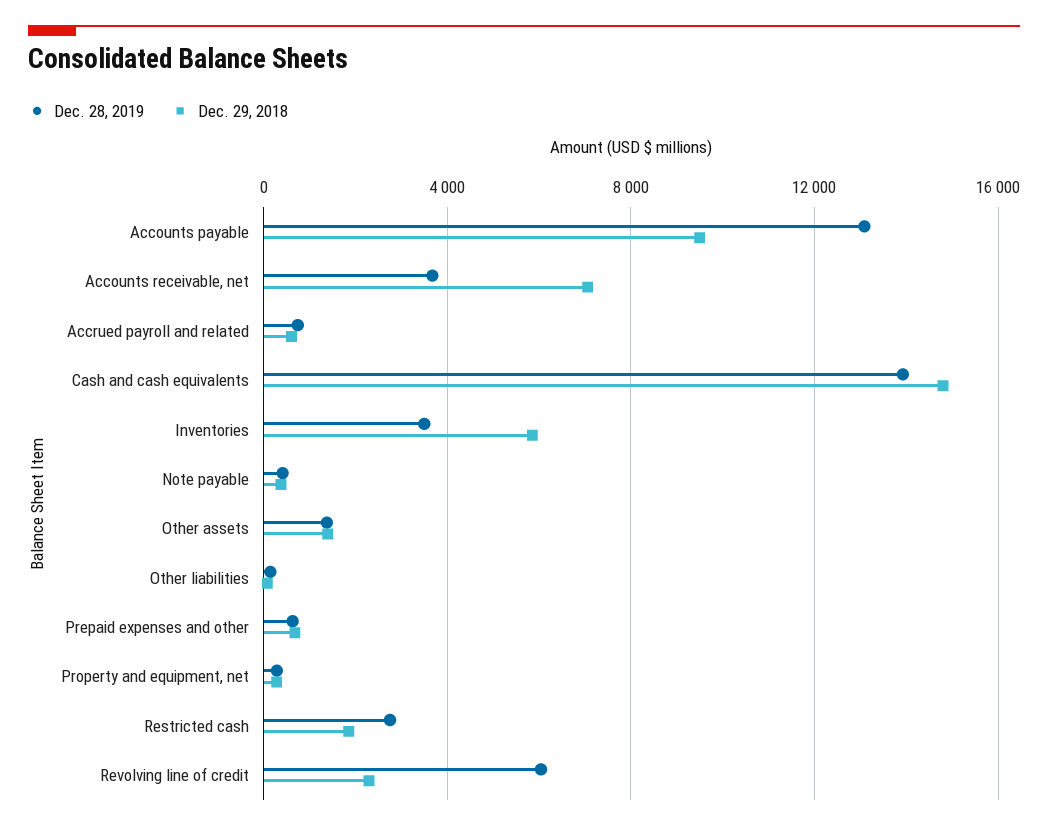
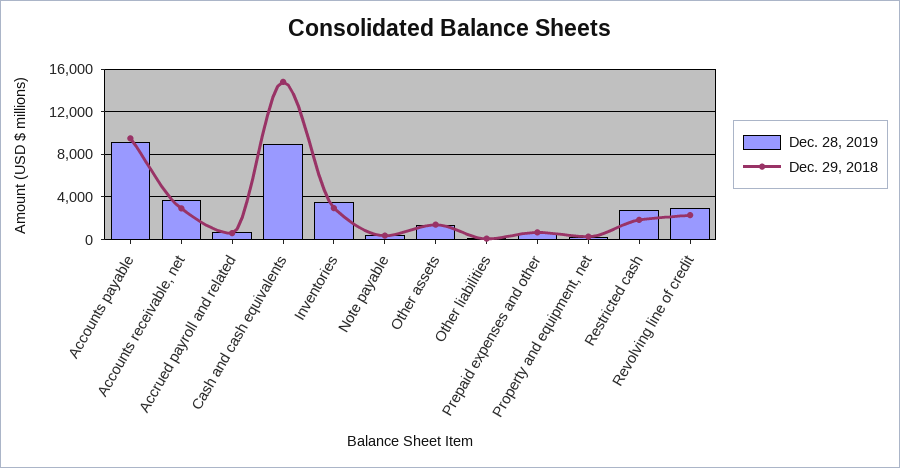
  {
    "Dec. 28, 2019": {
-     "Accounts payable": 13000,
+     "Accounts payable": 9000,
      "Accounts receivable, net": 3500,
      "Accrued payroll and related": 500,
-     "Cash and cash equivalents": 14000,
+     "Cash and cash equivalents": 9000,
      "Inventories": 3500,
      "Note payable": 500,
      "Other assets": 1500,
      "Other liabilities": 0,
      "Prepaid expenses and other": 500,
      "Property and equipment, net": 500,
      "Restricted cash": 3000,
-     "Revolving line of credit": 6000
+     "Revolving line of credit": 3000
    },
    "Dec. 29, 2018": {
      "Accounts payable": 9500,
-     "Accounts receivable, net": 7000,
+     "Accounts receivable, net": 3000,
      "Accrued payroll and related": 500,
      "Cash and cash equivalents": 15000,
-     "Inventories": 6000,
+     "Inventories": 3000,
      "Note payable": 500,
      "Other assets": 1500,
      "Other liabilities": 0,
      "Prepaid expenses and other": 500,
      "Property and equipment, net": 500,
      "Restricted cash": 2000,
      "Revolving line of credit": 2500
    }
  }

